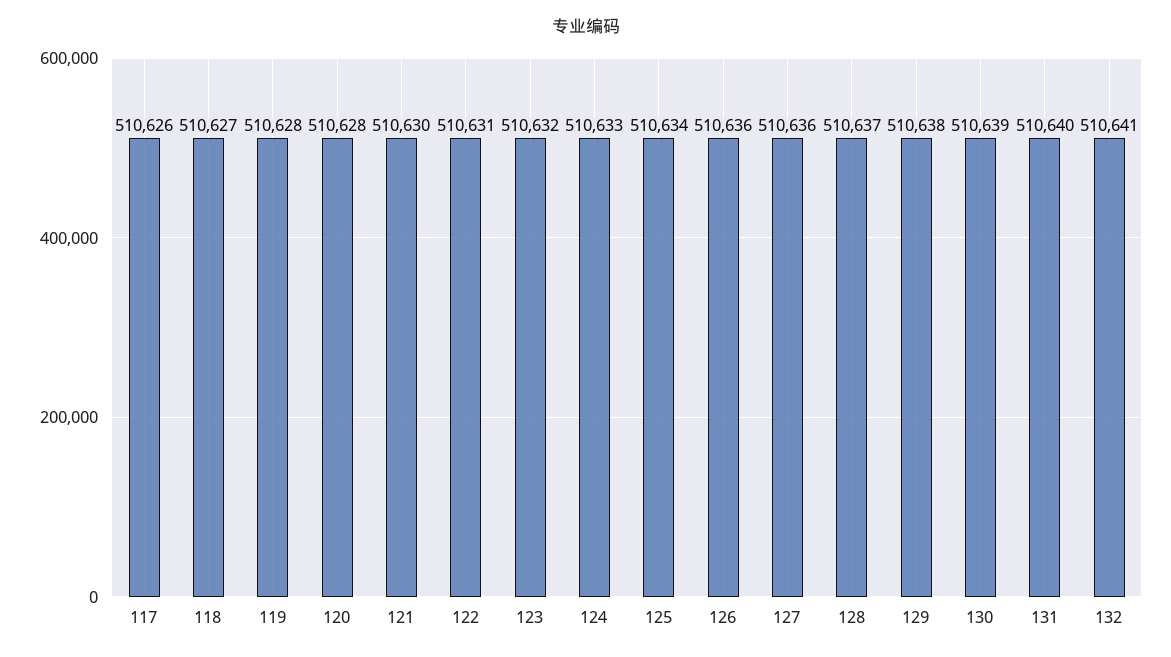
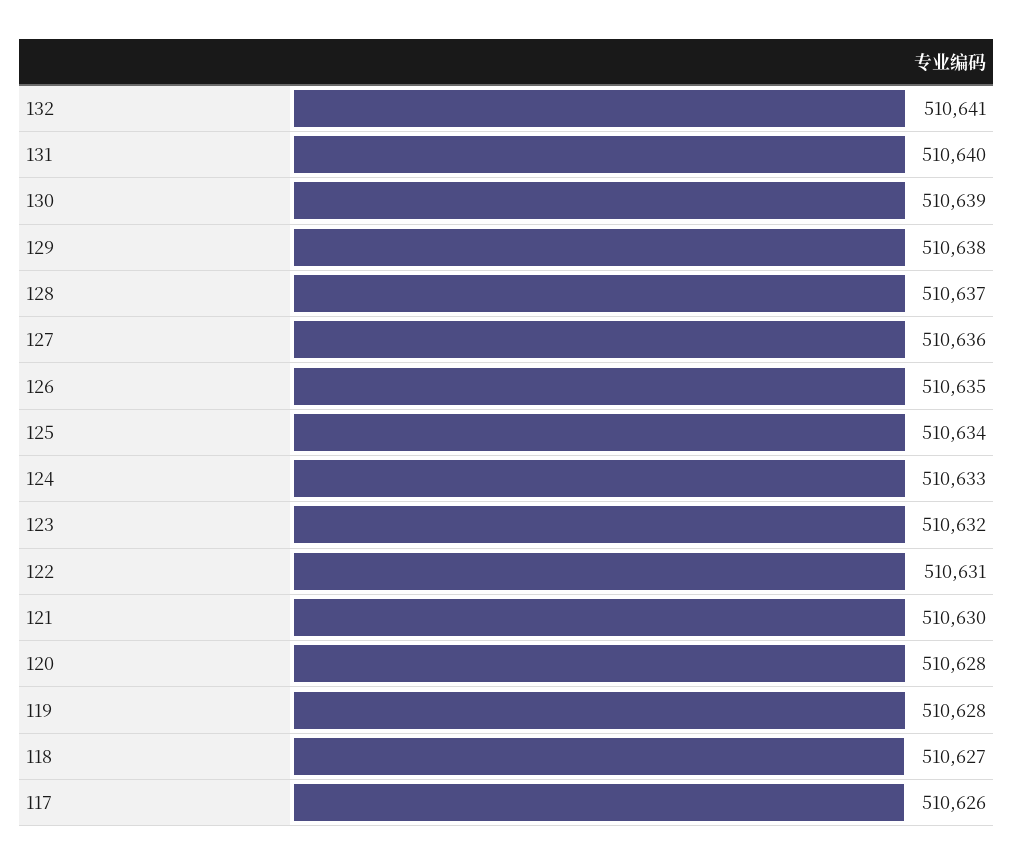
  {
    "117": 510626,
    "118": 510627,
    "119": 510628,
    "120": 510628,
    "121": 510630,
    "122": 510631,
    "123": 510632,
    "124": 510633,
    "125": 510634,
-   "126": 510636,
+   "126": 510635,
    "127": 510636,
    "128": 510637,
    "129": 510638,
    "130": 510639,
    "131": 510640,
    "132": 510641
  }

